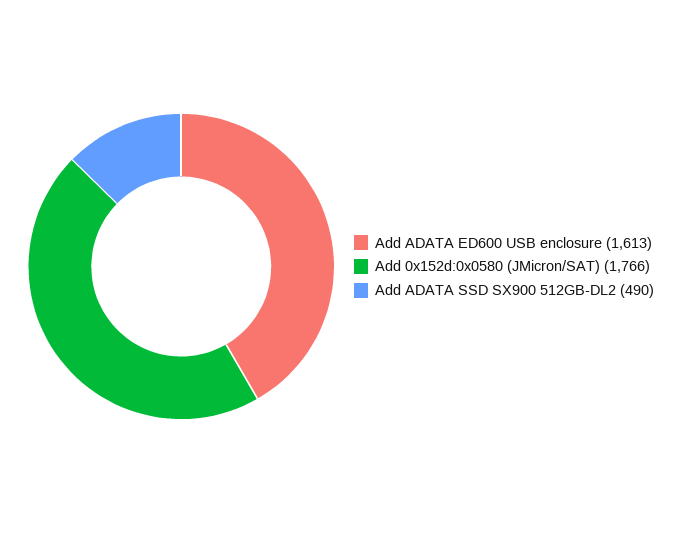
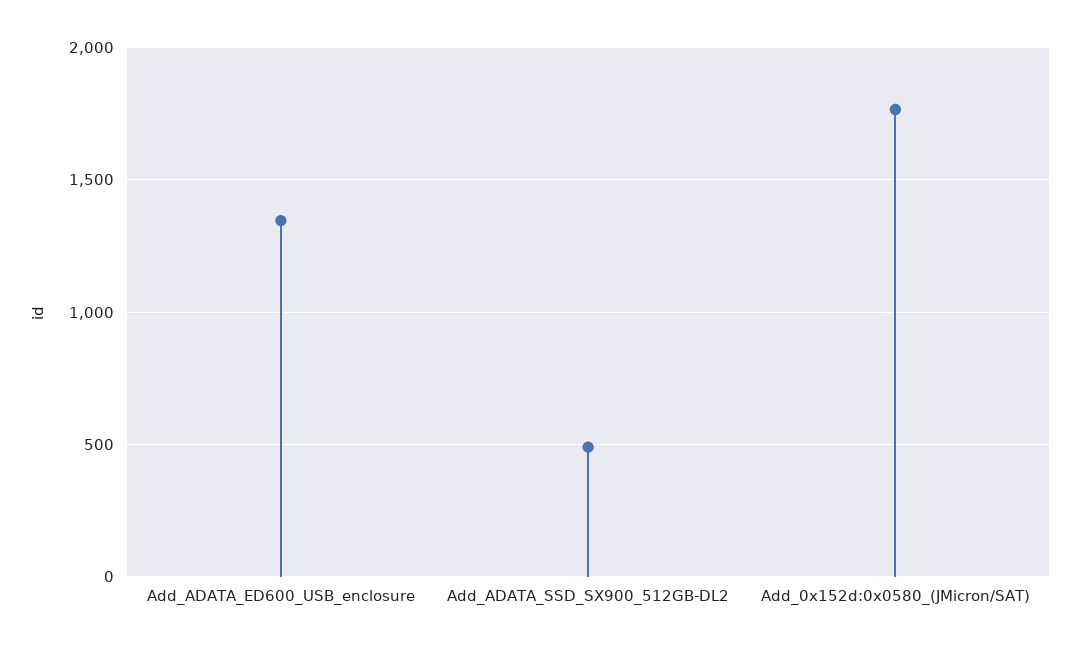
  {
-   "Add ADATA ED600 USB enclosure": 1613,
+   "Add ADATA ED600 USB enclosure": 1350,
    "Add 0x152d:0x0580 (JMicron/SAT)": 1766,
    "Add ADATA SSD SX900 512GB-DL2": 490
  }

